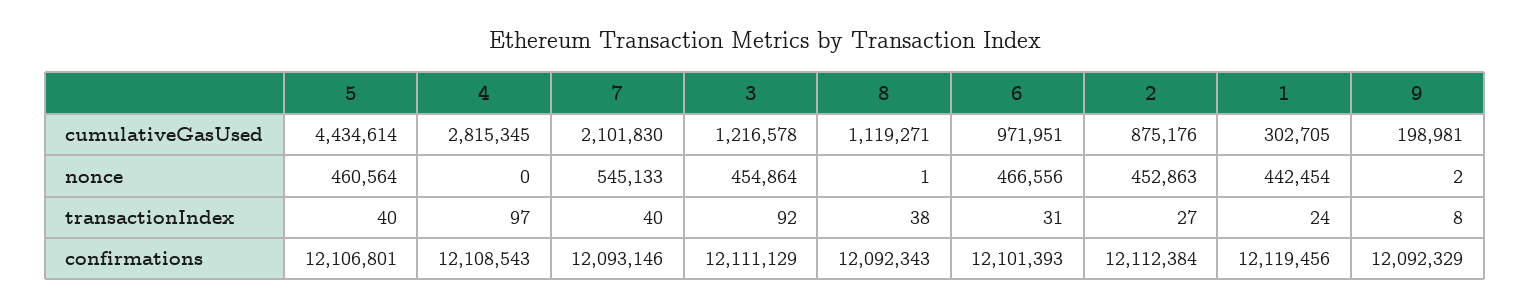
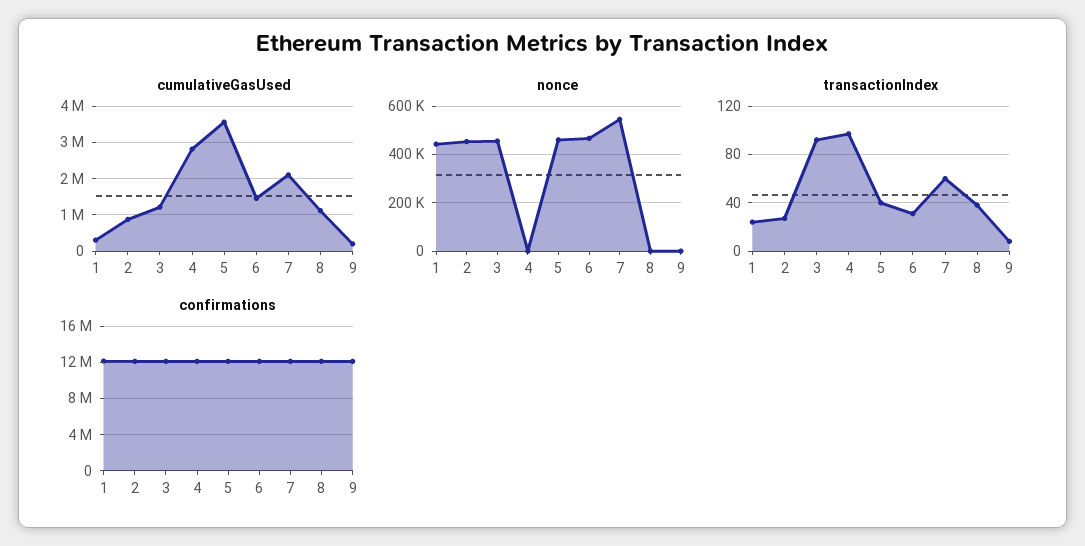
  {
    "cumulativeGasUsed": {
-     "5": 4434614,
+     "5": 3600000,
      "4": 2815345,
      "7": 2101830,
      "3": 1216578,
      "8": 1119271,
-     "6": 971951,
+     "6": 1400000,
      "2": 875176,
      "1": 302705,
      "9": 198981
    },
    "nonce": {
      "5": 460564,
      "4": 0,
      "7": 545133,
      "3": 454864,
      "8": 1,
      "6": 466556,
      "2": 452863,
      "1": 442454,
      "9": 2
    },
    "transactionIndex": {
      "5": 40,
      "4": 97,
-     "7": 40,
+     "7": 60,
      "3": 92,
      "8": 38,
      "6": 31,
      "2": 27,
      "1": 24,
      "9": 8
    },
    "confirmations": {
      "5": 12106801,
      "4": 12108543,
      "7": 12093146,
      "3": 12111129,
      "8": 12092343,
      "6": 12101393,
      "2": 12112384,
      "1": 12119456,
      "9": 12092329
    }
  }

